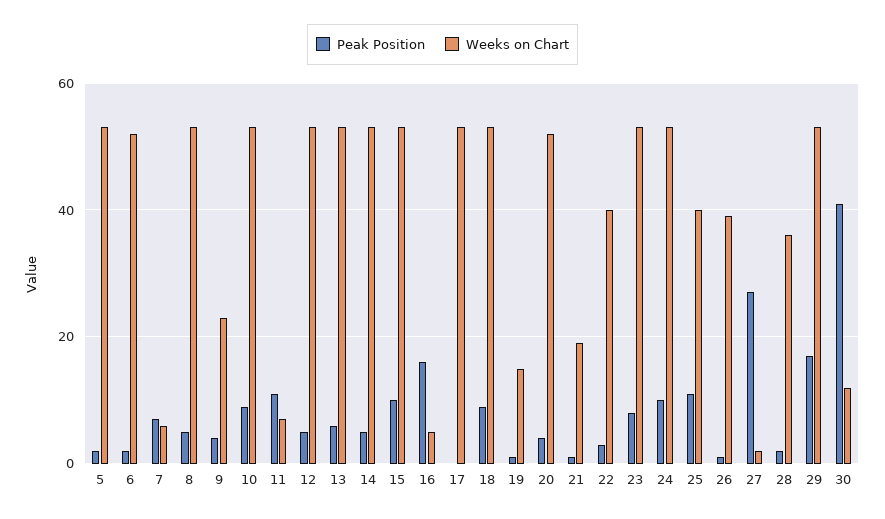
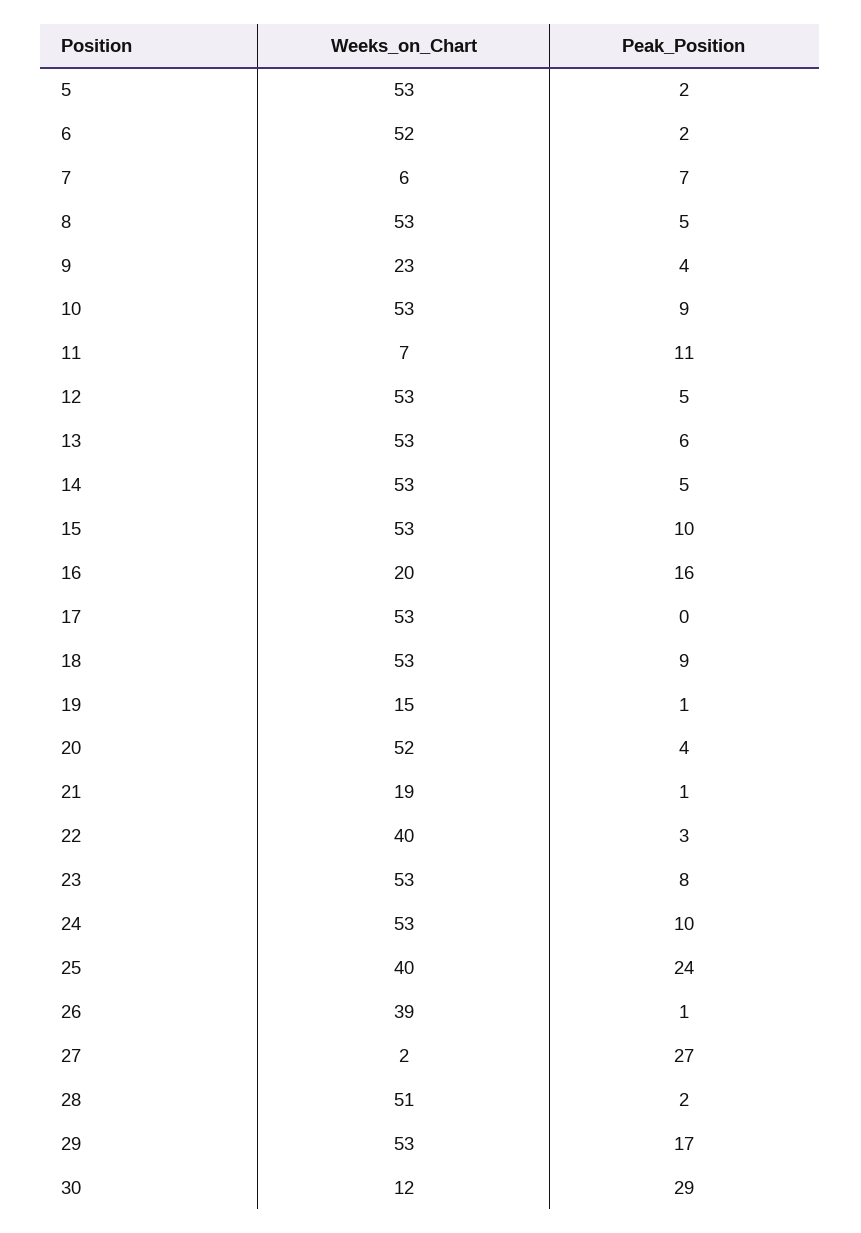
  {
    "Peak Position": {
      "5": 2,
      "6": 2,
      "7": 7,
      "8": 5,
      "9": 4,
      "10": 9,
      "11": 11,
      "12": 5,
      "13": 6,
      "14": 5,
      "15": 10,
      "16": 16,
      "17": 0,
      "18": 9,
      "19": 1,
      "20": 4,
      "21": 1,
      "22": 3,
      "23": 8,
      "24": 10,
-     "25": 10,
+     "25": 24,
      "26": 1,
      "27": 27,
      "28": 2,
      "29": 17,
-     "30": 40
+     "30": 29
    },
    "Weeks on Chart": {
      "5": 53,
      "6": 52,
      "7": 6,
      "8": 53,
      "9": 23,
      "10": 53,
      "11": 7,
      "12": 53,
      "13": 53,
      "14": 53,
      "15": 53,
-     "16": 5,
+     "16": 20,
      "17": 53,
      "18": 53,
      "19": 15,
      "20": 52,
      "21": 19,
      "22": 40,
      "23": 53,
      "24": 53,
      "25": 40,
      "26": 39,
      "27": 2,
-     "28": 35,
+     "28": 51,
      "29": 53,
      "30": 12
    }
  }

